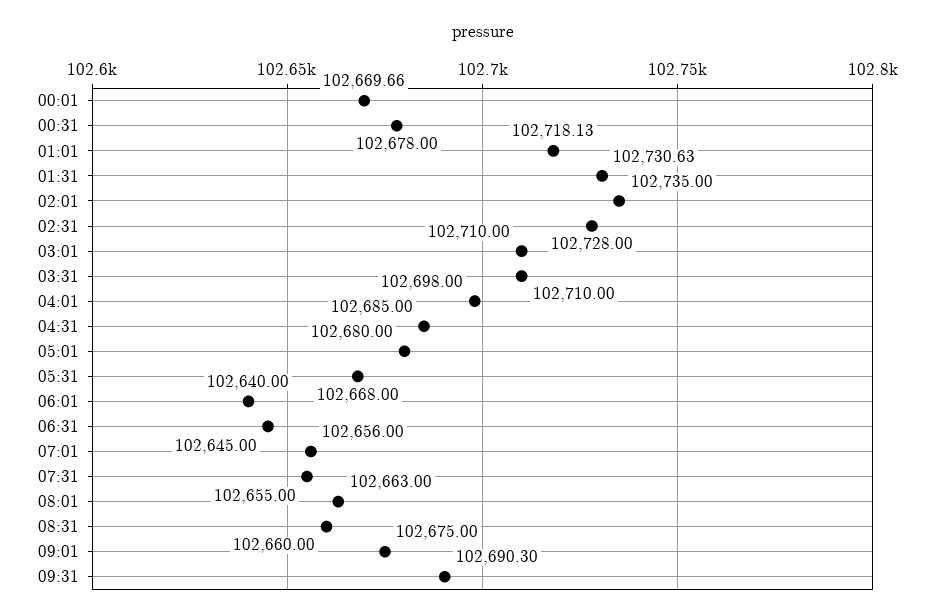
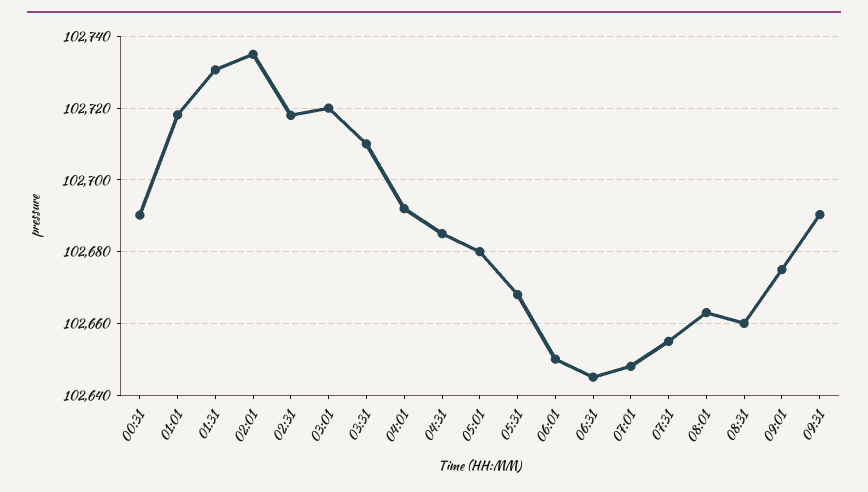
  {
-   "00:01": 102669.66,
-   "00:31": 102678,
+   "00:31": 102690,
    "01:01": 102718.13,
    "01:31": 102730.63,
    "02:01": 102735,
-   "02:31": 102728,
+   "02:31": 102718,
-   "03:01": 102710,
+   "03:01": 102720,
    "03:31": 102710,
-   "04:01": 102698,
+   "04:01": 102692,
    "04:31": 102685,
    "05:01": 102680,
    "05:31": 102668,
-   "06:01": 102640,
+   "06:01": 102650,
    "06:31": 102645,
-   "07:01": 102656,
+   "07:01": 102648,
    "07:31": 102655,
    "08:01": 102663,
    "08:31": 102660,
    "09:01": 102675,
    "09:31": 102690.3
  }

